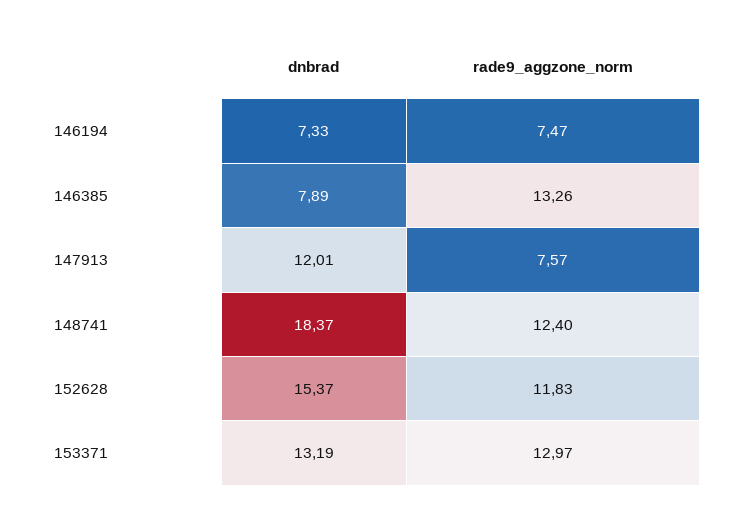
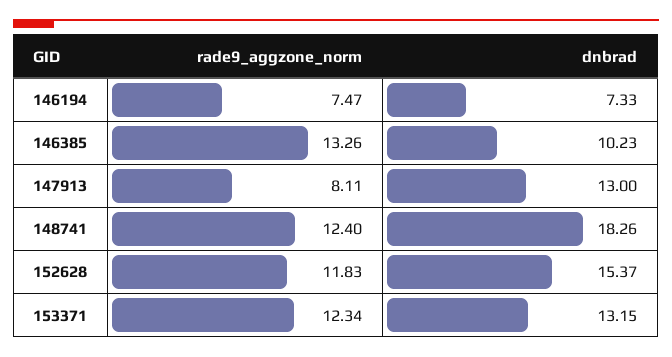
  {
    "dnbrad": {
      "146194": 7.33,
-     "146385": 7.89,
+     "146385": 10.23,
-     "147913": 12.01,
+     "147913": 13,
-     "148741": 18.37,
+     "148741": 18.26,
      "152628": 15.37,
-     "153371": 13.19
+     "153371": 13.15
    },
    "rade9_aggzone_norm": {
      "146194": 7.47,
      "146385": 13.26,
-     "147913": 7.57,
+     "147913": 8.11,
      "148741": 12.4,
      "152628": 11.83,
-     "153371": 12.97
+     "153371": 12.34
    }
  }

